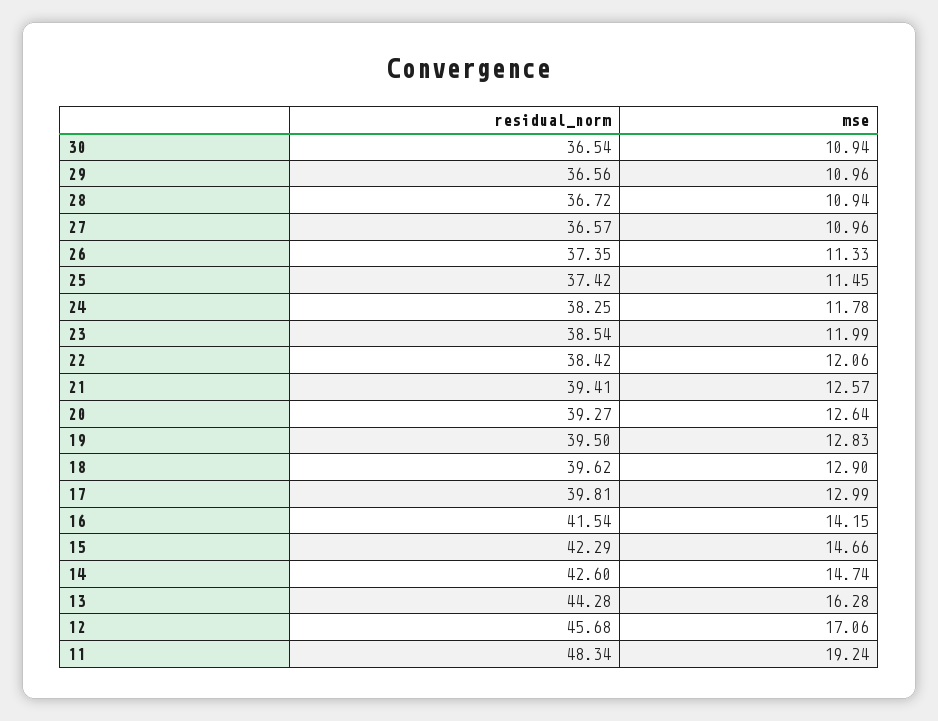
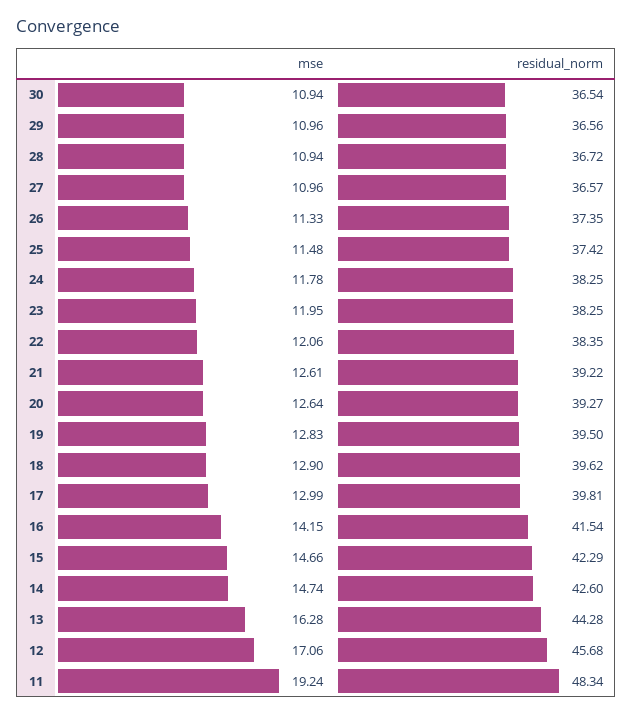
  {
    "residual_norm": {
      "30": 36.54,
      "29": 36.56,
      "28": 36.72,
      "27": 36.57,
      "26": 37.35,
      "25": 37.42,
      "24": 38.25,
-     "23": 38.54,
+     "23": 38.25,
-     "22": 38.42,
+     "22": 38.35,
-     "21": 39.41,
+     "21": 39.22,
      "20": 39.27,
      "19": 39.5,
      "18": 39.62,
      "17": 39.81,
      "16": 41.54,
      "15": 42.29,
      "14": 42.6,
      "13": 44.28,
      "12": 45.68,
      "11": 48.34
    },
    "mse": {
      "30": 10.94,
      "29": 10.96,
      "28": 10.94,
      "27": 10.96,
      "26": 11.33,
-     "25": 11.45,
+     "25": 11.48,
      "24": 11.78,
-     "23": 11.99,
+     "23": 11.95,
      "22": 12.06,
-     "21": 12.57,
+     "21": 12.61,
      "20": 12.64,
      "19": 12.83,
      "18": 12.9,
      "17": 12.99,
      "16": 14.15,
      "15": 14.66,
      "14": 14.74,
      "13": 16.28,
      "12": 17.06,
      "11": 19.24
    }
  }

